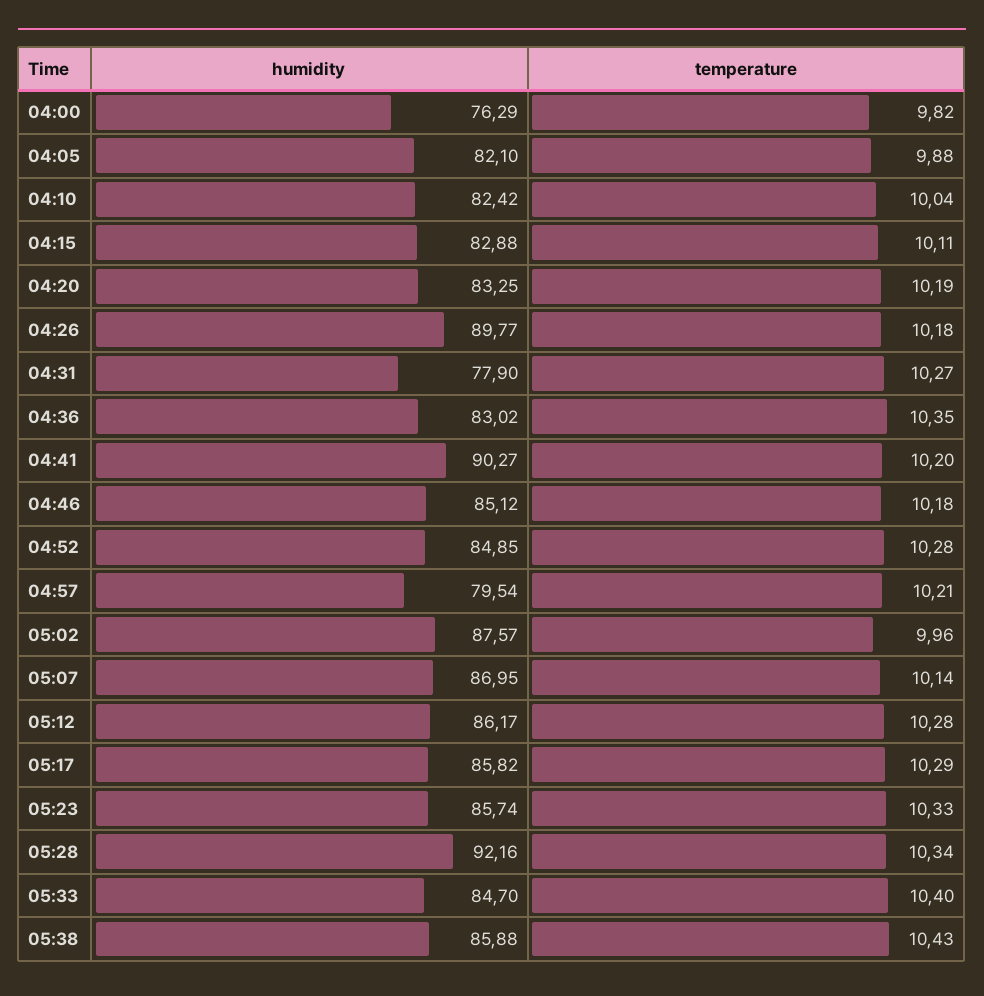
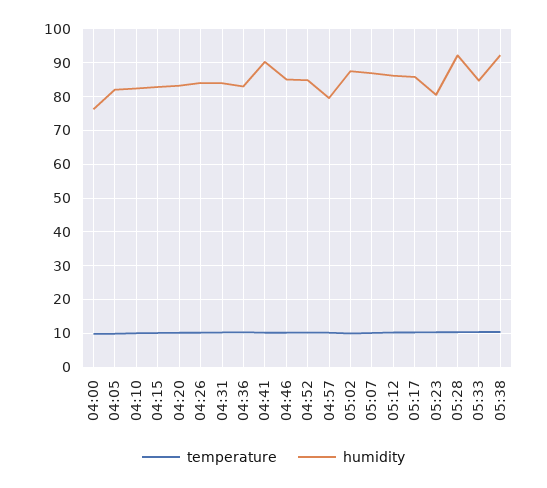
  {
    "humidity": {
      "04:00": 76.29,
      "04:05": 82.1,
      "04:10": 82.42,
      "04:15": 82.88,
      "04:20": 83.25,
-     "04:26": 89.77,
+     "04:26": 84,
-     "04:31": 77.9,
+     "04:31": 84,
      "04:36": 83.02,
      "04:41": 90.27,
      "04:46": 85.12,
      "04:52": 84.85,
      "04:57": 79.54,
      "05:02": 87.57,
      "05:07": 86.95,
      "05:12": 86.17,
      "05:17": 85.82,
-     "05:23": 85.74,
+     "05:23": 80,
      "05:28": 92.16,
      "05:33": 84.7,
-     "05:38": 85.88
+     "05:38": 92
    },
    "temperature": {
      "04:00": 9.82,
      "04:05": 9.88,
      "04:10": 10.04,
      "04:15": 10.11,
      "04:20": 10.19,
      "04:26": 10.18,
      "04:31": 10.27,
      "04:36": 10.35,
      "04:41": 10.2,
      "04:46": 10.18,
      "04:52": 10.28,
      "04:57": 10.21,
      "05:02": 9.96,
      "05:07": 10.14,
      "05:12": 10.28,
      "05:17": 10.29,
      "05:23": 10.33,
      "05:28": 10.34,
      "05:33": 10.4,
      "05:38": 10.43
    }
  }

